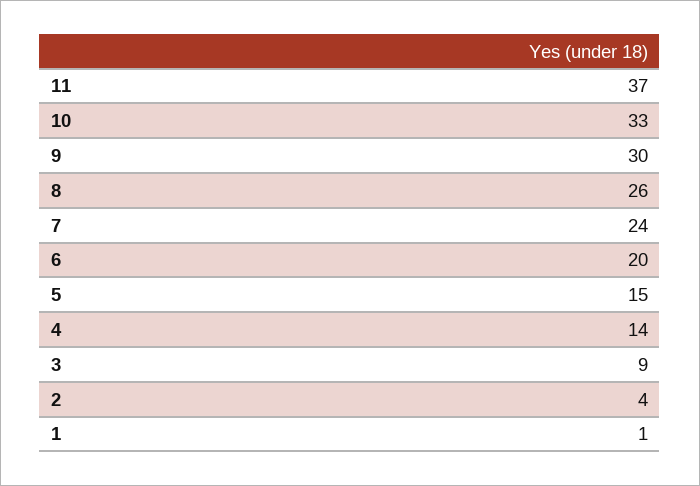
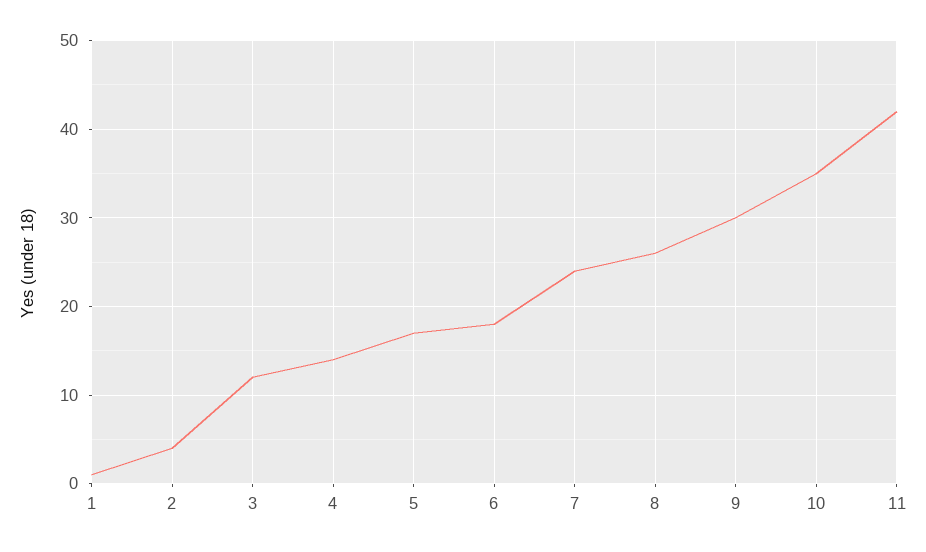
  {
-   "11": 37,
+   "11": 42,
-   "10": 33,
+   "10": 35,
    "9": 30,
    "8": 26,
    "7": 24,
-   "6": 20,
+   "6": 18,
-   "5": 15,
+   "5": 17,
    "4": 14,
-   "3": 9,
+   "3": 12,
    "2": 4,
    "1": 1
  }

